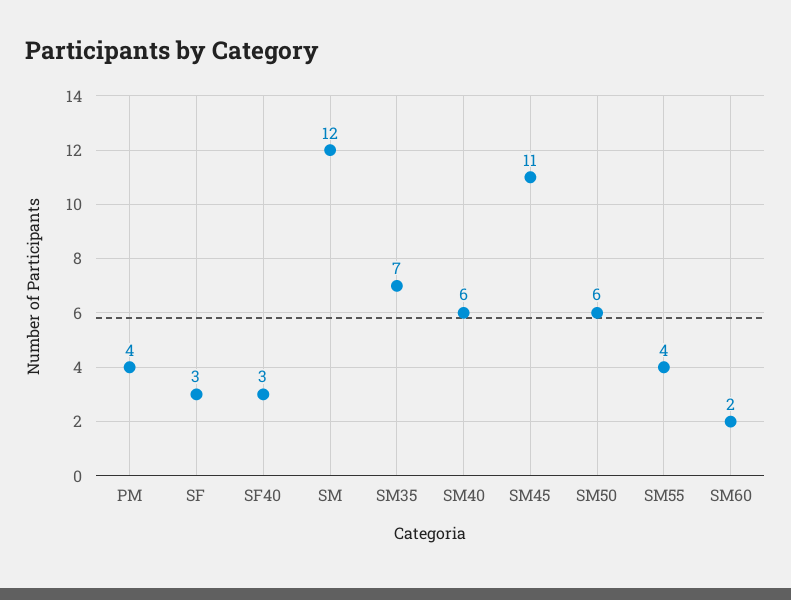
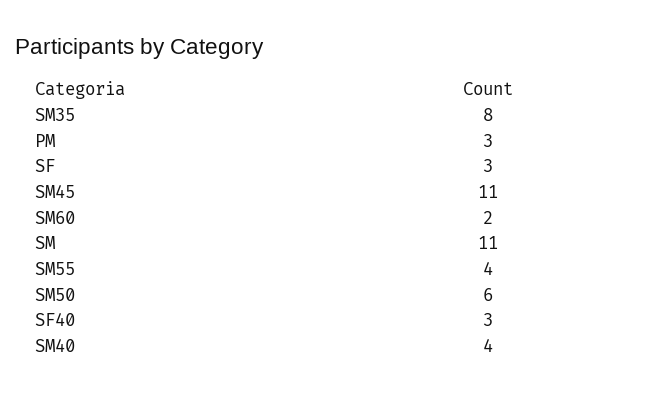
  {
-   "PM": 4,
+   "PM": 3,
    "SF": 3,
    "SF40": 3,
-   "SM": 12,
+   "SM": 11,
-   "SM35": 7,
+   "SM35": 8,
-   "SM40": 6,
+   "SM40": 4,
    "SM45": 11,
    "SM50": 6,
    "SM55": 4,
    "SM60": 2
  }

